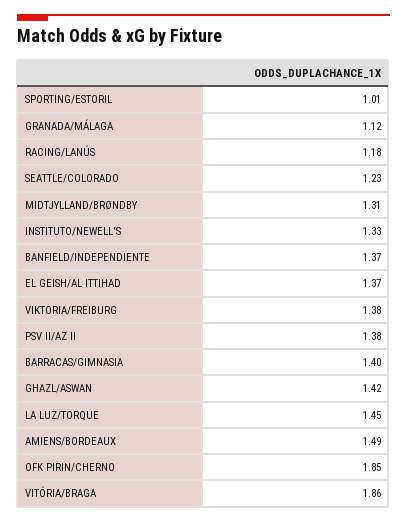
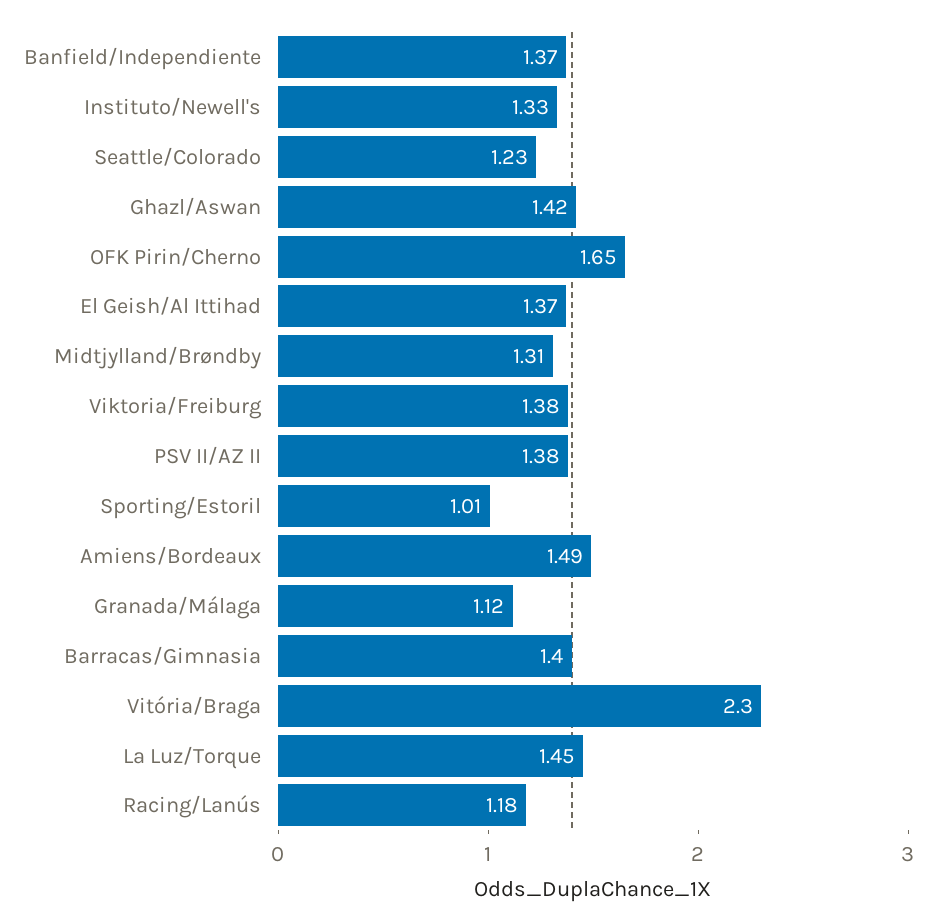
  {
    "SPORTING/ESTORIL": 1.01,
    "GRANADA/MÁLAGA": 1.12,
    "RACING/LANÚS": 1.18,
    "SEATTLE/COLORADO": 1.23,
    "MIDTJYLLAND/BRØNDBY": 1.31,
    "INSTITUTO/NEWELL'S": 1.33,
    "BANFIELD/INDEPENDIENTE": 1.37,
    "EL GEISH/AL ITTIHAD": 1.37,
    "VIKTORIA/FREIBURG": 1.38,
    "PSV II/AZ II": 1.38,
    "BARRACAS/GIMNASIA": 1.4,
    "GHAZL/ASWAN": 1.42,
    "LA LUZ/TORQUE": 1.45,
    "AMIENS/BORDEAUX": 1.49,
-   "OFK PIRIN/CHERNO": 1.85,
+   "OFK PIRIN/CHERNO": 1.65,
-   "VITÓRIA/BRAGA": 1.86
+   "VITÓRIA/BRAGA": 2.3
  }

